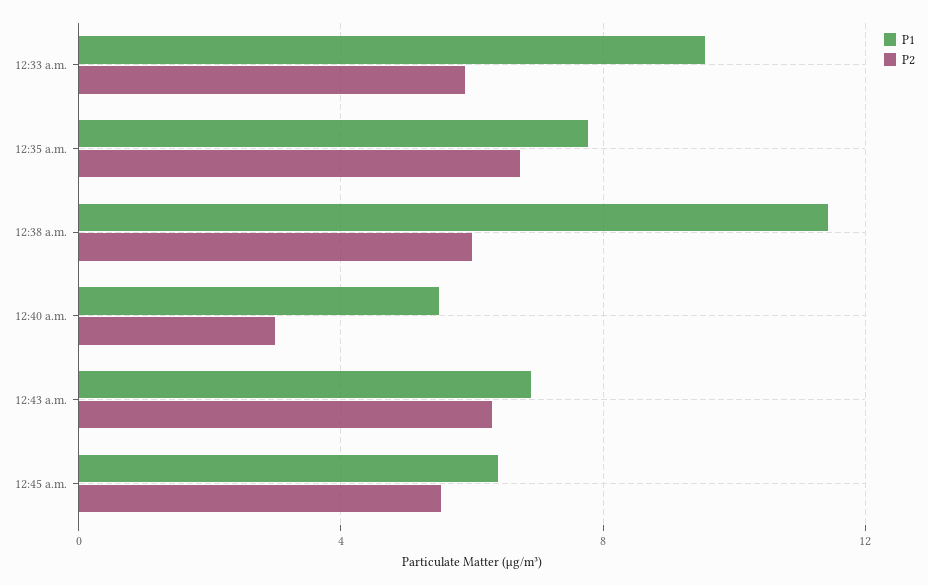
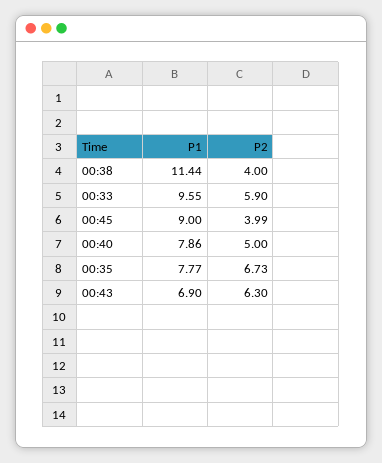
  {
    "P1": {
      "12:33 a.m.": 9.55,
      "12:35 a.m.": 7.77,
      "12:38 a.m.": 11.44,
-     "12:40 a.m.": 5.5,
+     "12:40 a.m.": 7.86,
      "12:43 a.m.": 6.9,
-     "12:45 a.m.": 6.5
+     "12:45 a.m.": 9
    },
    "P2": {
      "12:33 a.m.": 5.9,
      "12:35 a.m.": 6.73,
-     "12:38 a.m.": 6,
+     "12:38 a.m.": 4,
-     "12:40 a.m.": 3,
+     "12:40 a.m.": 5,
      "12:43 a.m.": 6.3,
-     "12:45 a.m.": 5.5
+     "12:45 a.m.": 3.99
    }
  }

